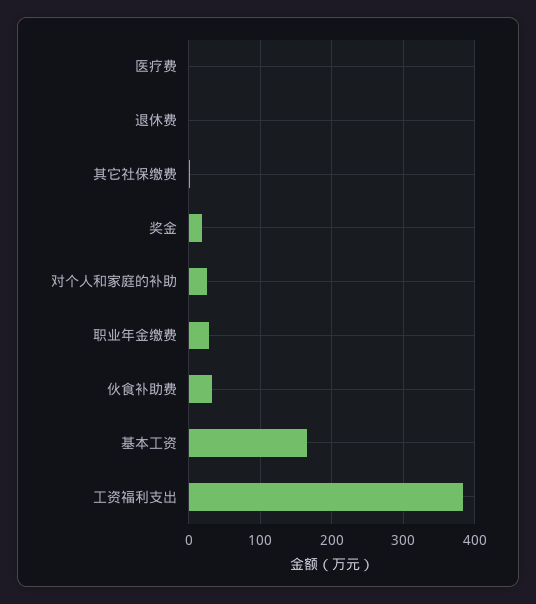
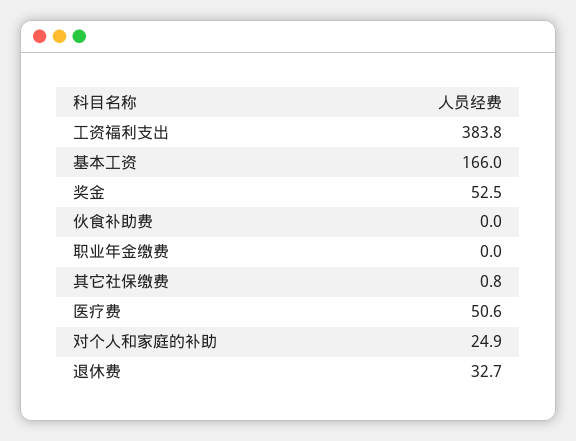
  {
-   "医疗费": 0,
+   "医疗费": 50.6,
-   "退休费": 0,
+   "退休费": 32.7,
    "其它社保缴费": 0.8,
-   "奖金": 20,
+   "奖金": 52.5,
    "对个人和家庭的补助": 24.9,
-   "职业年金缴费": 30,
+   "职业年金缴费": 0,
-   "伙食补助费": 30,
+   "伙食补助费": 0,
    "基本工资": 166,
    "工资福利支出": 383.8
  }

